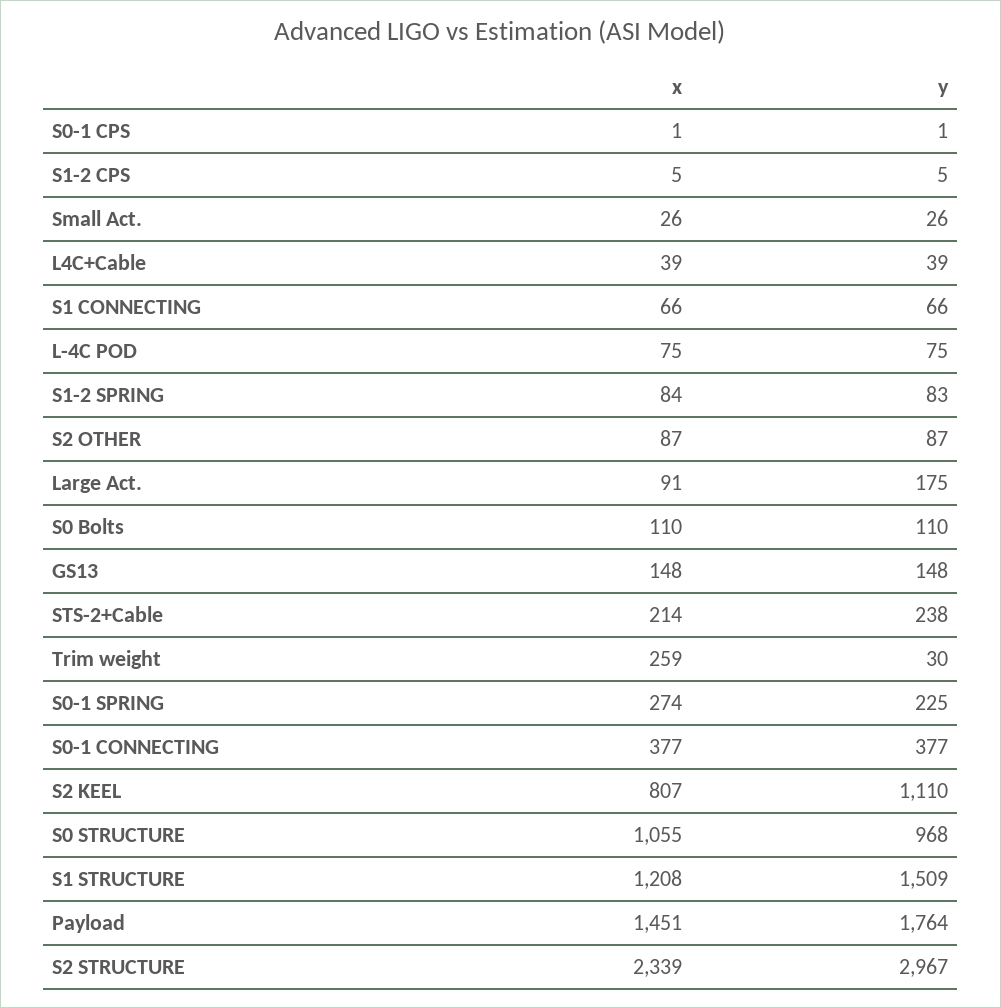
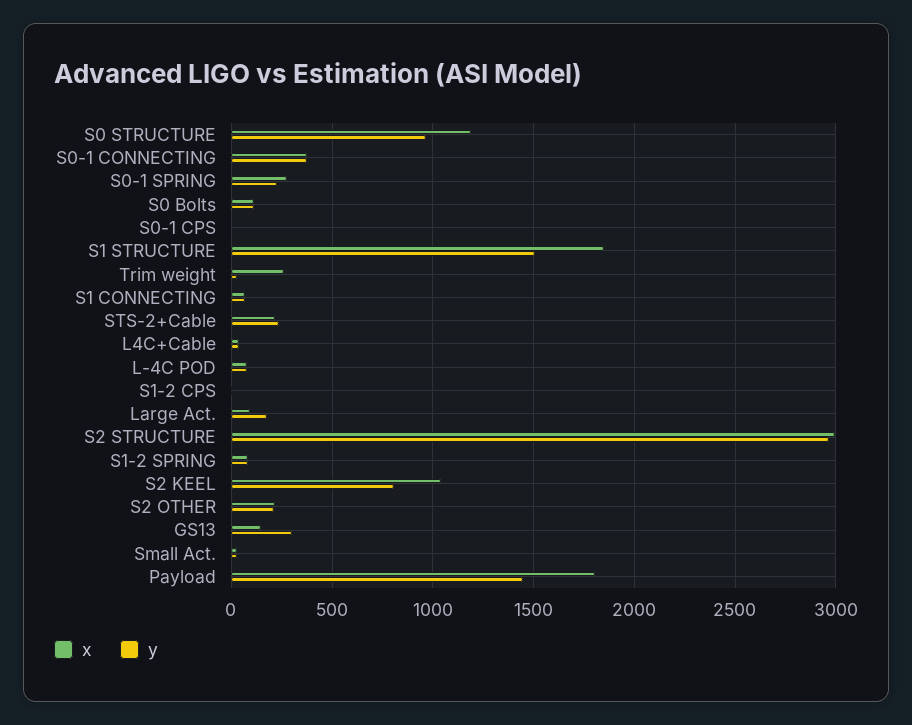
  {
    "x": {
      "S0-1 CPS": 1,
      "S1-2 CPS": 5,
      "Small Act.": 26,
      "L4C+Cable": 39,
      "S1 CONNECTING": 66,
      "L-4C POD": 75,
      "S1-2 SPRING": 84,
-     "S2 OTHER": 87,
+     "S2 OTHER": 200,
      "Large Act.": 91,
      "S0 Bolts": 110,
      "GS13": 148,
      "STS-2+Cable": 214,
      "Trim weight": 259,
      "S0-1 SPRING": 274,
      "S0-1 CONNECTING": 377,
-     "S2 KEEL": 807,
+     "S2 KEEL": 1050,
-     "S0 STRUCTURE": 1055,
+     "S0 STRUCTURE": 1200,
-     "S1 STRUCTURE": 1208,
+     "S1 STRUCTURE": 1850,
-     "Payload": 1451,
+     "Payload": 1800,
-     "S2 STRUCTURE": 2339
+     "S2 STRUCTURE": 3000
    },
    "y": {
      "S0-1 CPS": 1,
      "S1-2 CPS": 5,
      "Small Act.": 26,
      "L4C+Cable": 39,
      "S1 CONNECTING": 66,
      "L-4C POD": 75,
      "S1-2 SPRING": 83,
-     "S2 OTHER": 87,
+     "S2 OTHER": 200,
      "Large Act.": 175,
      "S0 Bolts": 110,
-     "GS13": 148,
+     "GS13": 300,
      "STS-2+Cable": 238,
      "Trim weight": 30,
      "S0-1 SPRING": 225,
      "S0-1 CONNECTING": 377,
-     "S2 KEEL": 1110,
+     "S2 KEEL": 800,
      "S0 STRUCTURE": 968,
      "S1 STRUCTURE": 1509,
-     "Payload": 1764,
+     "Payload": 1450,
      "S2 STRUCTURE": 2967
    }
  }

